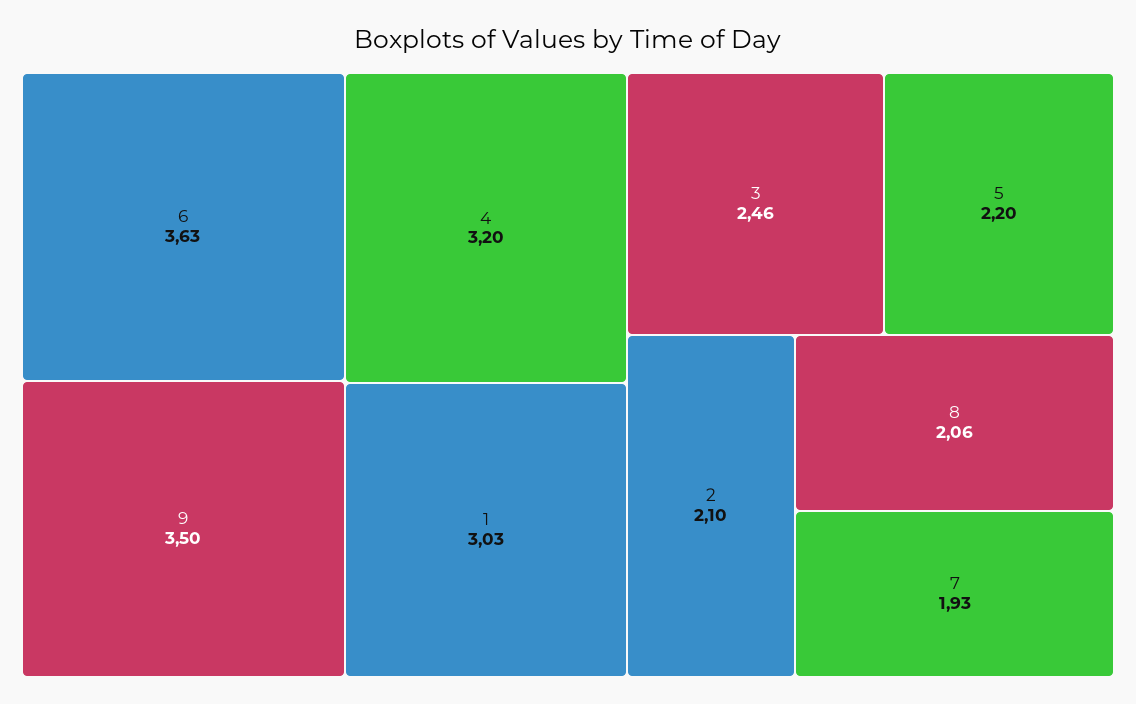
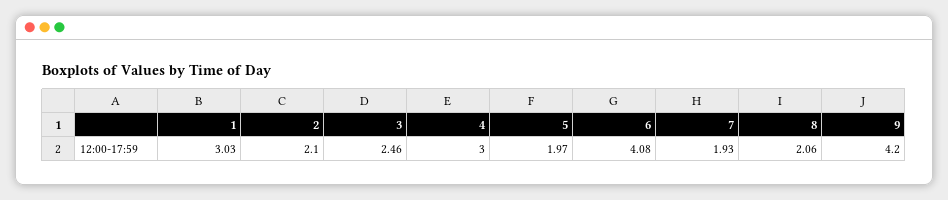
  {
-   "6": 3.63,
+   "6": 4.08,
-   "9": 3.5,
+   "9": 4.2,
-   "4": 3.2,
+   "4": 3,
    "1": 3.03,
    "3": 2.46,
-   "5": 2.2,
+   "5": 1.97,
    "2": 2.1,
    "8": 2.06,
    "7": 1.93
  }

